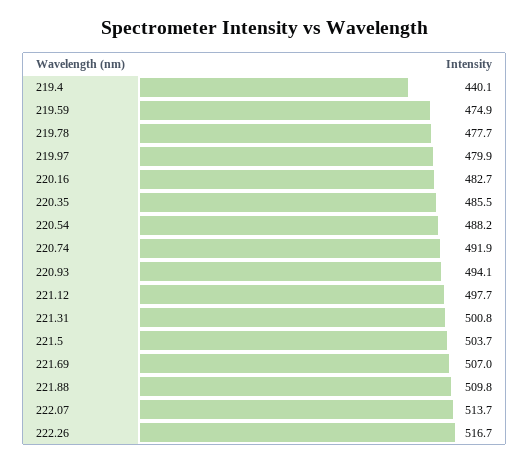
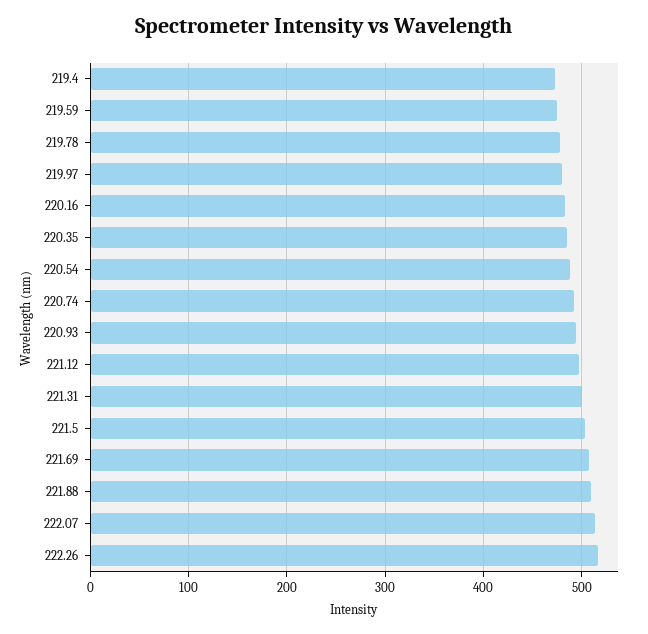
  {
-   "219.4": 440.1,
+   "219.4": 470,
    "219.59": 474.9,
    "219.78": 477.7,
    "219.97": 479.9,
    "220.16": 482.7,
    "220.35": 485.5,
    "220.54": 488.2,
    "220.74": 491.9,
    "220.93": 494.1,
    "221.12": 497.7,
    "221.31": 500.8,
    "221.5": 503.7,
    "221.69": 507,
    "221.88": 509.8,
    "222.07": 513.7,
    "222.26": 516.7
  }

